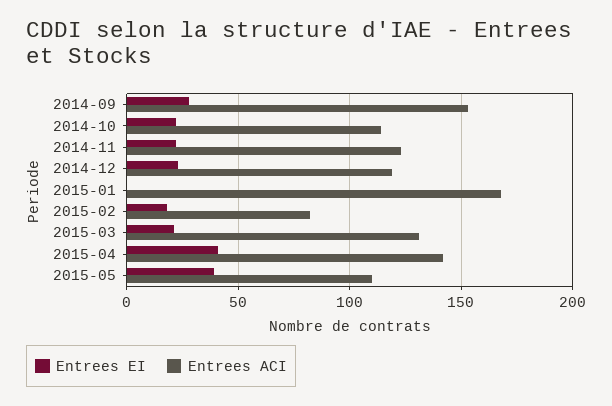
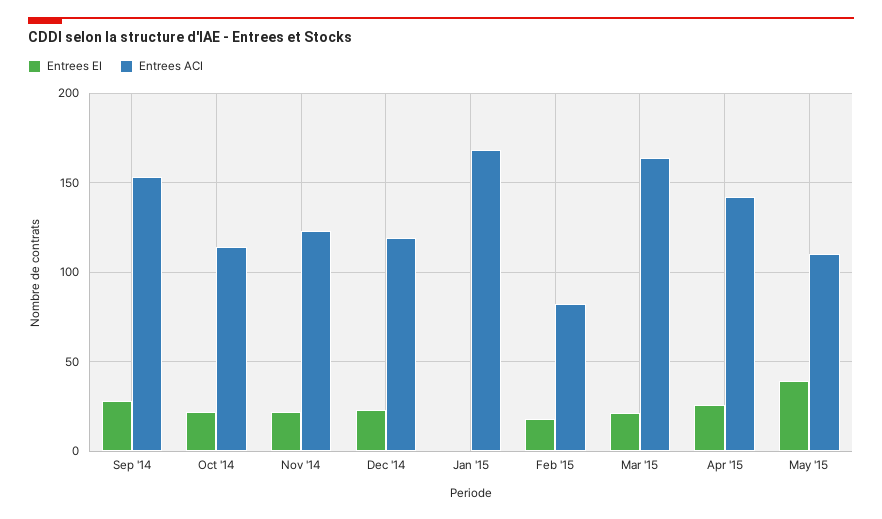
  {
    "Entrees EI": {
      "2014-09": 30,
      "2014-10": 20,
      "2014-11": 20,
      "2014-12": 25,
      "2015-01": 0,
      "2015-02": 20,
      "2015-03": 20,
-     "2015-04": 40,
+     "2015-04": 25,
      "2015-05": 40
    },
    "Entrees ACI": {
      "2014-09": 155,
      "2014-10": 115,
      "2014-11": 125,
      "2014-12": 120,
      "2015-01": 170,
      "2015-02": 80,
-     "2015-03": 130,
+     "2015-03": 165,
      "2015-04": 140,
      "2015-05": 110
    }
  }

